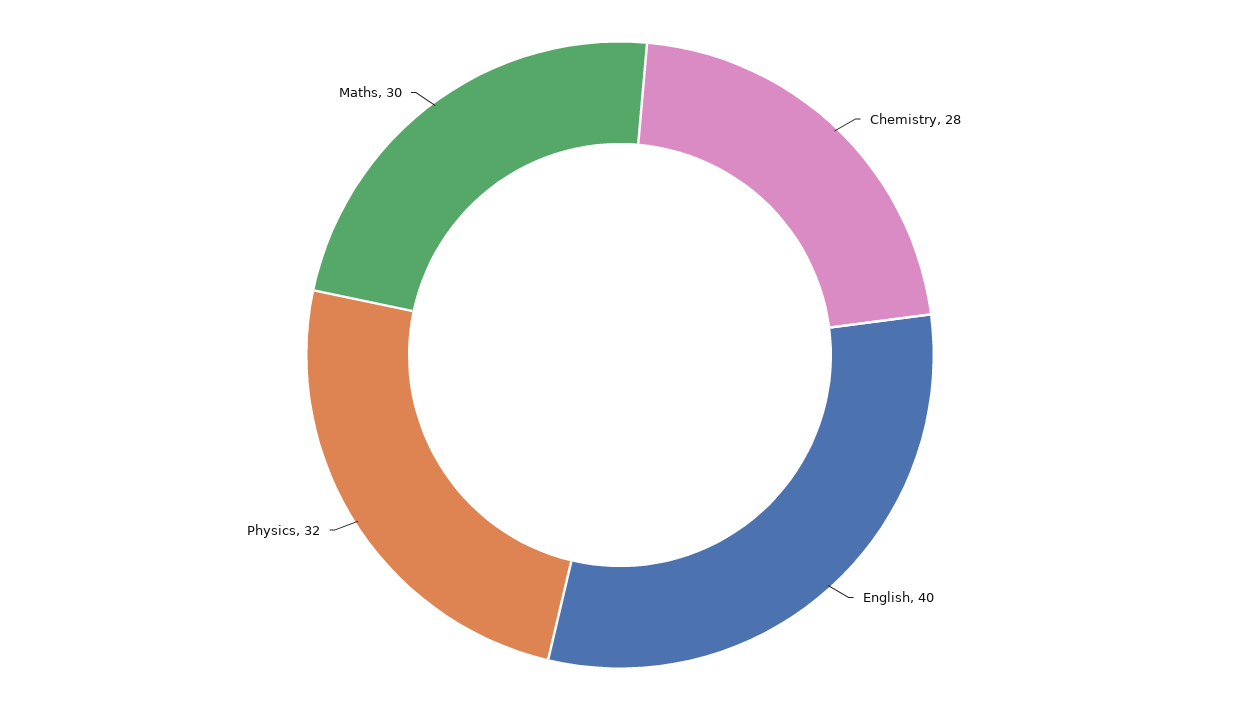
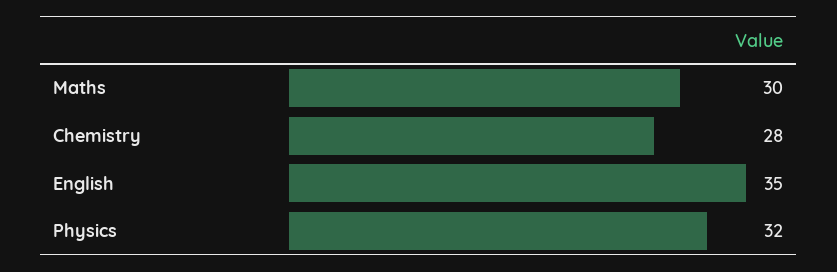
  {
    "Chemistry": 28,
-   "English": 40,
+   "English": 35,
    "Physics": 32,
    "Maths": 30
  }

